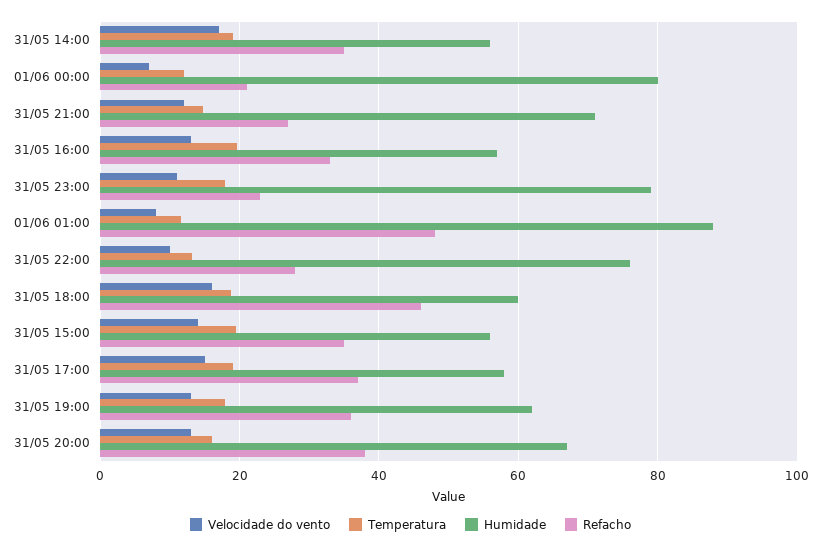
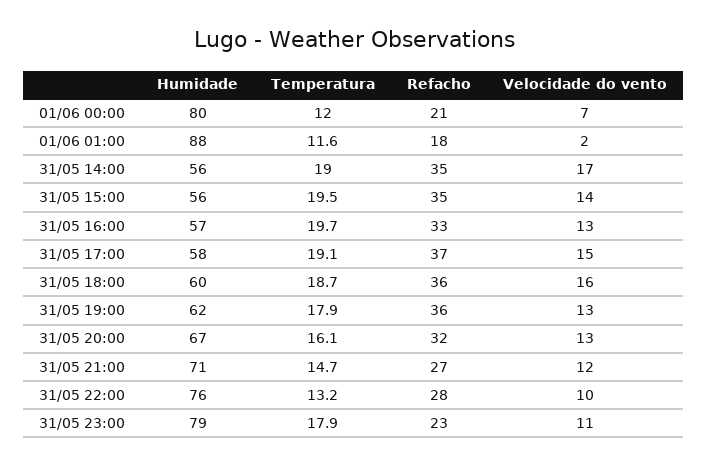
  {
    "Velocidade do vento": {
      "31/05 14:00": 17,
      "01/06 00:00": 7,
      "31/05 21:00": 12,
      "31/05 16:00": 13,
      "31/05 23:00": 11,
-     "01/06 01:00": 8,
+     "01/06 01:00": 2,
      "31/05 22:00": 10,
      "31/05 18:00": 16,
      "31/05 15:00": 14,
      "31/05 17:00": 15,
      "31/05 19:00": 13,
      "31/05 20:00": 13
    },
    "Temperatura": {
      "31/05 14:00": 19,
      "01/06 00:00": 12,
      "31/05 21:00": 14.7,
      "31/05 16:00": 19.7,
      "31/05 23:00": 17.9,
      "01/06 01:00": 11.6,
      "31/05 22:00": 13.2,
      "31/05 18:00": 18.7,
      "31/05 15:00": 19.5,
      "31/05 17:00": 19.1,
      "31/05 19:00": 17.9,
      "31/05 20:00": 16.1
    },
    "Humidade": {
      "31/05 14:00": 56,
      "01/06 00:00": 80,
      "31/05 21:00": 71,
      "31/05 16:00": 57,
      "31/05 23:00": 79,
      "01/06 01:00": 88,
      "31/05 22:00": 76,
      "31/05 18:00": 60,
      "31/05 15:00": 56,
      "31/05 17:00": 58,
      "31/05 19:00": 62,
      "31/05 20:00": 67
    },
    "Refacho": {
      "31/05 14:00": 35,
      "01/06 00:00": 21,
      "31/05 21:00": 27,
      "31/05 16:00": 33,
      "31/05 23:00": 23,
-     "01/06 01:00": 48,
+     "01/06 01:00": 18,
      "31/05 22:00": 28,
-     "31/05 18:00": 46,
+     "31/05 18:00": 36,
      "31/05 15:00": 35,
      "31/05 17:00": 37,
      "31/05 19:00": 36,
-     "31/05 20:00": 38
+     "31/05 20:00": 32
    }
  }

